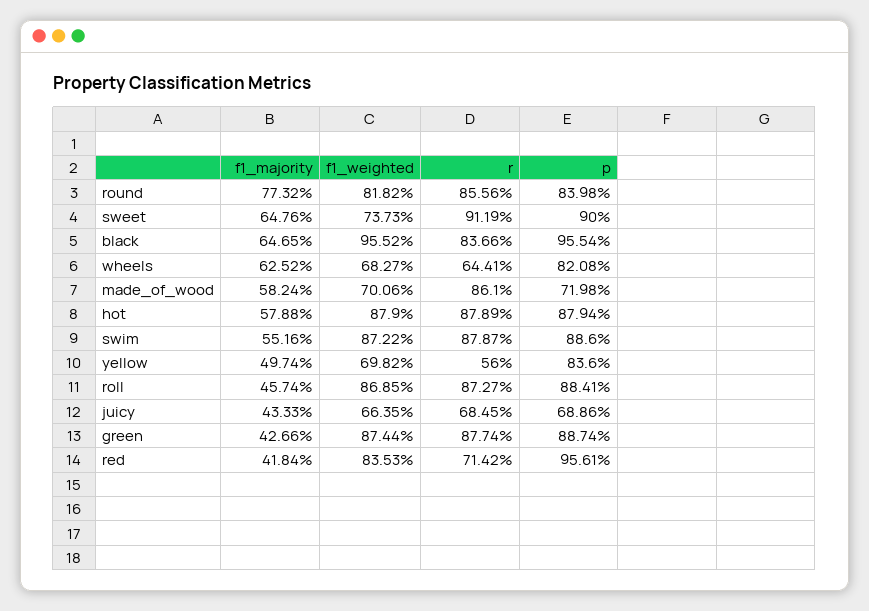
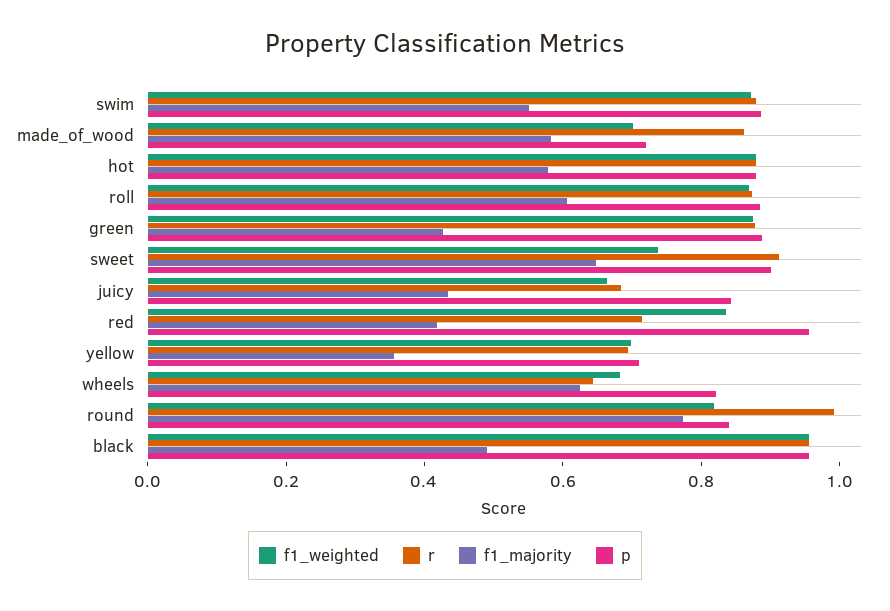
  {
    "f1_majority": {
      "round": 0.7732,
      "sweet": 0.6476,
-     "black": 0.6465,
+     "black": 0.5,
      "wheels": 0.6252,
      "made_of_wood": 0.5824,
      "hot": 0.5788,
      "swim": 0.5516,
-     "yellow": 0.4974,
+     "yellow": 0.35,
-     "roll": 0.4574,
+     "roll": 0.6,
      "juicy": 0.4333,
      "green": 0.4266,
      "red": 0.4184
    },
    "f1_weighted": {
      "round": 0.8182,
      "sweet": 0.7373,
      "black": 0.9552,
      "wheels": 0.6827,
      "made_of_wood": 0.7006,
      "hot": 0.879,
      "swim": 0.8722,
      "yellow": 0.6982,
      "roll": 0.8685,
      "juicy": 0.6635,
      "green": 0.8744,
      "red": 0.8353
    },
    "r": {
-     "round": 0.8556,
+     "round": 1,
      "sweet": 0.9119,
-     "black": 0.8366,
+     "black": 0.95,
      "wheels": 0.6441,
      "made_of_wood": 0.861,
      "hot": 0.8789,
      "swim": 0.8787,
-     "yellow": 0.56,
+     "yellow": 0.7,
      "roll": 0.8727,
      "juicy": 0.6845,
      "green": 0.8774,
      "red": 0.7142
    },
    "p": {
      "round": 0.8398,
      "sweet": 0.9,
      "black": 0.9554,
      "wheels": 0.8208,
      "made_of_wood": 0.7198,
      "hot": 0.8794,
      "swim": 0.886,
-     "yellow": 0.836,
+     "yellow": 0.7,
      "roll": 0.8841,
-     "juicy": 0.6886,
+     "juicy": 0.85,
      "green": 0.8874,
      "red": 0.9561
    }
  }

